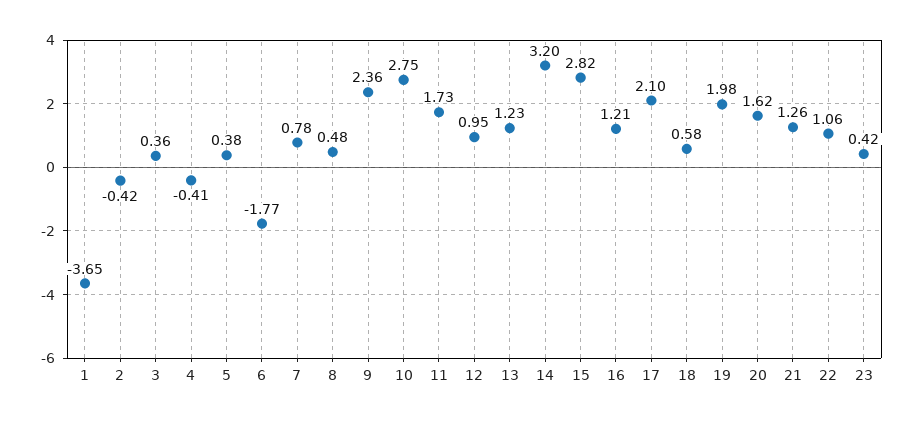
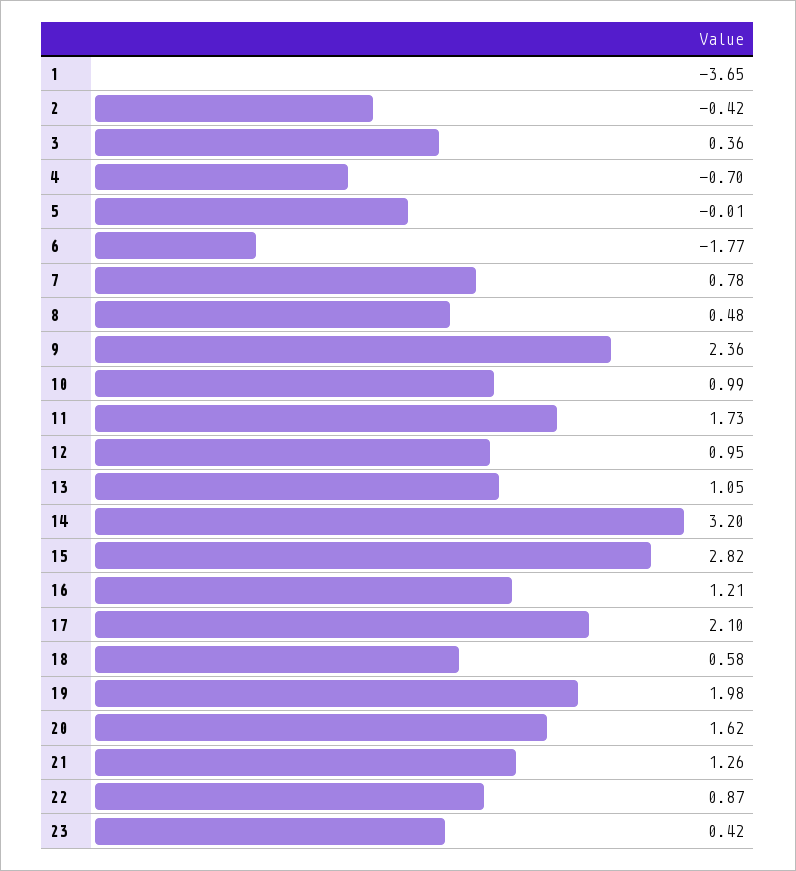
  {
    "1": -3.65,
    "2": -0.42,
    "3": 0.36,
-   "4": -0.41,
+   "4": -0.7,
-   "5": 0.38,
+   "5": -0.01,
    "6": -1.77,
    "7": 0.78,
    "8": 0.48,
    "9": 2.36,
-   "10": 2.75,
+   "10": 0.99,
    "11": 1.73,
    "12": 0.95,
-   "13": 1.23,
+   "13": 1.05,
    "14": 3.2,
    "15": 2.82,
    "16": 1.21,
    "17": 2.1,
    "18": 0.58,
    "19": 1.98,
    "20": 1.62,
    "21": 1.26,
-   "22": 1.06,
+   "22": 0.87,
    "23": 0.42
  }

